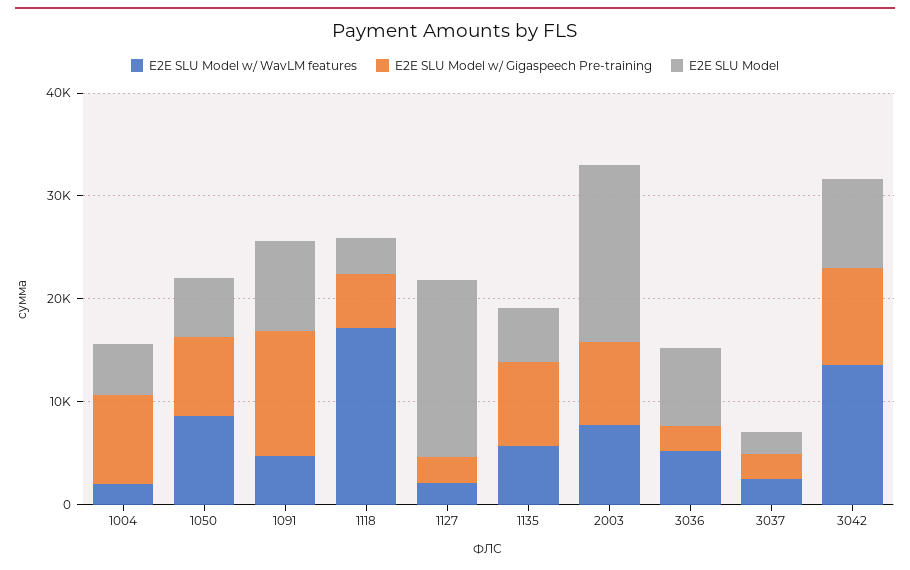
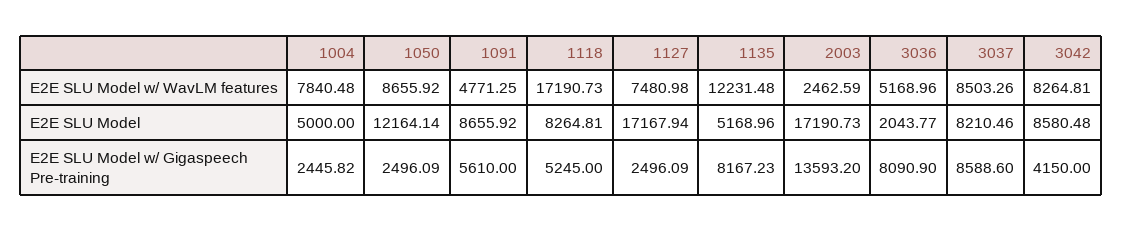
  {
    "E2E SLU Model w/ WavLM features": {
-     "1004": 2000,
+     "1004": 7840.48,
      "1050": 8655.92,
      "1091": 4771.25,
      "1118": 17190.73,
-     "1127": 2000,
+     "1127": 7480.98,
-     "1135": 6000,
+     "1135": 12231.48,
-     "2003": 8000,
+     "2003": 2462.59,
      "3036": 5168.96,
-     "3037": 2000,
+     "3037": 8503.26,
-     "3042": 14000
+     "3042": 8264.81
    },
    "E2E SLU Model w/ Gigaspeech Pre-training": {
-     "1004": 8000,
+     "1004": 2445.82,
-     "1050": 8000,
+     "1050": 2496.09,
-     "1091": 12000,
+     "1091": 5610,
      "1118": 5245,
      "1127": 2496.09,
      "1135": 8167.23,
-     "2003": 8000,
+     "2003": 13593.2,
-     "3036": 2000,
+     "3036": 8090.9,
-     "3037": 2000,
+     "3037": 8588.6,
-     "3042": 10000
+     "3042": 4150
    },
    "E2E SLU Model": {
      "1004": 5000,
-     "1050": 6000,
+     "1050": 12164.14,
      "1091": 8655.92,
-     "1118": 4000,
+     "1118": 8264.81,
      "1127": 17167.94,
      "1135": 5168.96,
      "2003": 17190.73,
-     "3036": 8000,
+     "3036": 2043.77,
-     "3037": 2000,
+     "3037": 8210.46,
      "3042": 8580.48
    }
  }

